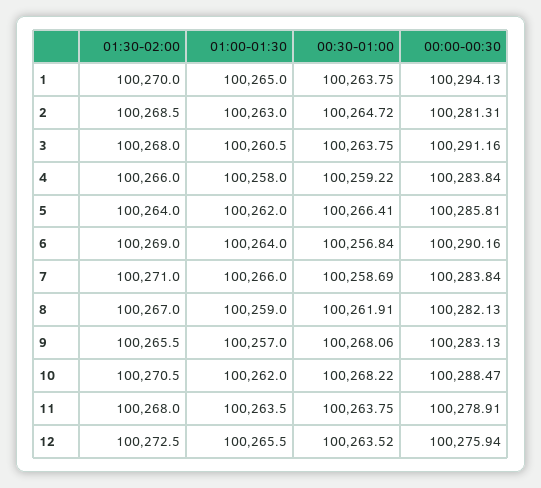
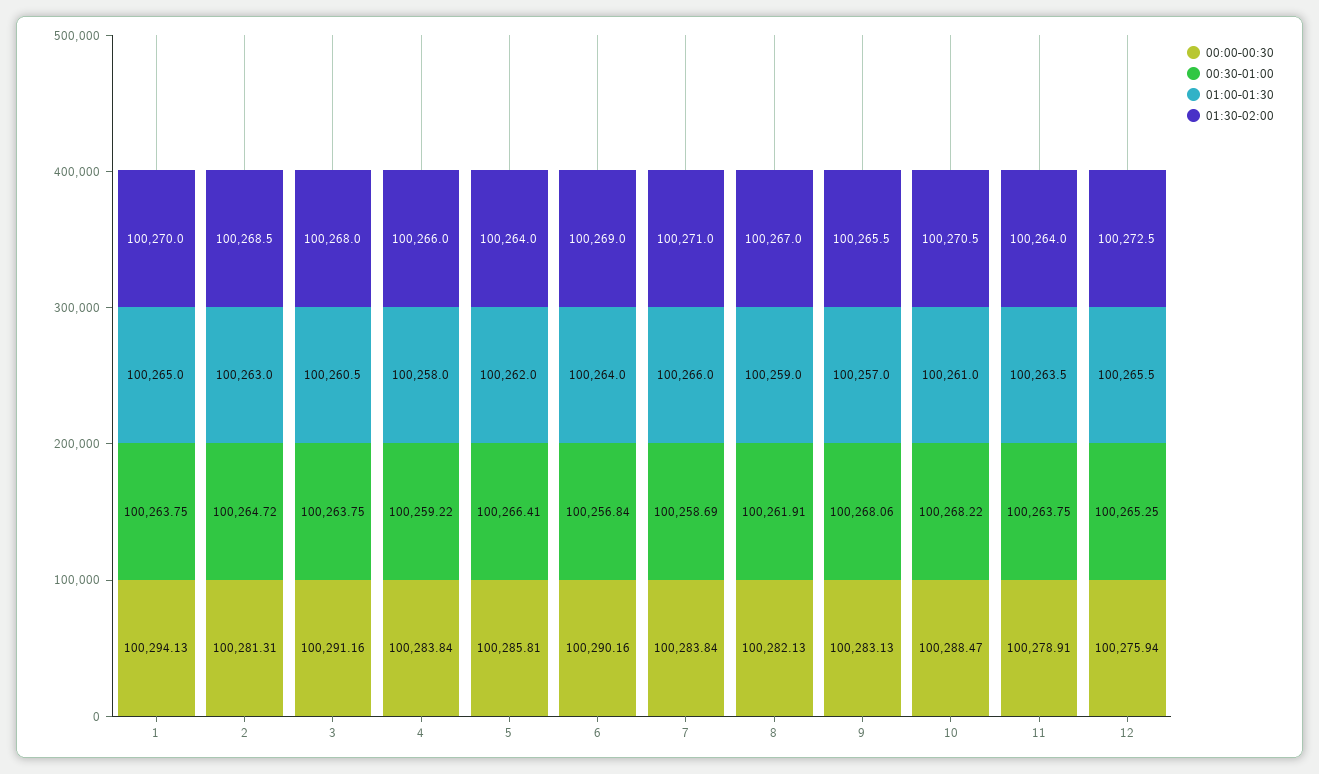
  {
    "01:30-02:00": {
      "1": 100270,
      "2": 100268.5,
      "3": 100268,
      "4": 100266,
      "5": 100264,
      "6": 100269,
      "7": 100271,
      "8": 100267,
      "9": 100265.5,
      "10": 100270.5,
-     "11": 100268,
+     "11": 100264,
      "12": 100272.5
    },
    "01:00-01:30": {
      "1": 100265,
      "2": 100263,
      "3": 100260.5,
      "4": 100258,
      "5": 100262,
      "6": 100264,
      "7": 100266,
      "8": 100259,
      "9": 100257,
-     "10": 100262,
+     "10": 100261,
      "11": 100263.5,
      "12": 100265.5
    },
    "00:30-01:00": {
      "1": 100263.75,
      "2": 100264.72,
      "3": 100263.75,
      "4": 100259.22,
      "5": 100266.41,
      "6": 100256.84,
      "7": 100258.69,
      "8": 100261.91,
      "9": 100268.06,
      "10": 100268.22,
      "11": 100263.75,
-     "12": 100263.52
+     "12": 100265.25
    },
    "00:00-00:30": {
      "1": 100294.13,
      "2": 100281.31,
      "3": 100291.16,
      "4": 100283.84,
      "5": 100285.81,
      "6": 100290.16,
      "7": 100283.84,
      "8": 100282.13,
      "9": 100283.13,
      "10": 100288.47,
      "11": 100278.91,
      "12": 100275.94
    }
  }

